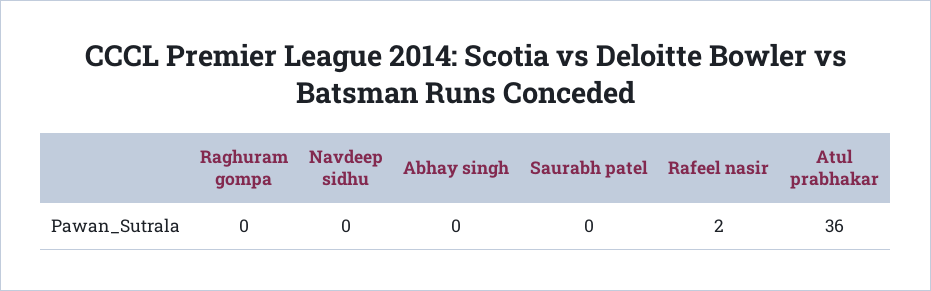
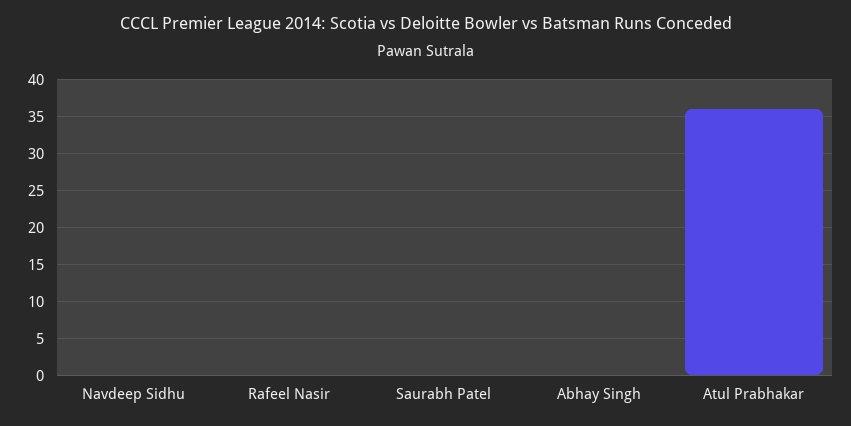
  {
-   "Raghuram gompa": 0,
    "Navdeep sidhu": 0,
    "Abhay singh": 0,
    "Saurabh patel": 0,
-   "Rafeel nasir": 2,
+   "Rafeel nasir": 0,
    "Atul prabhakar": 36
  }

